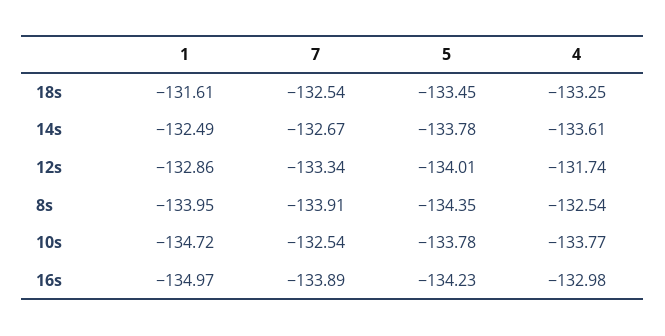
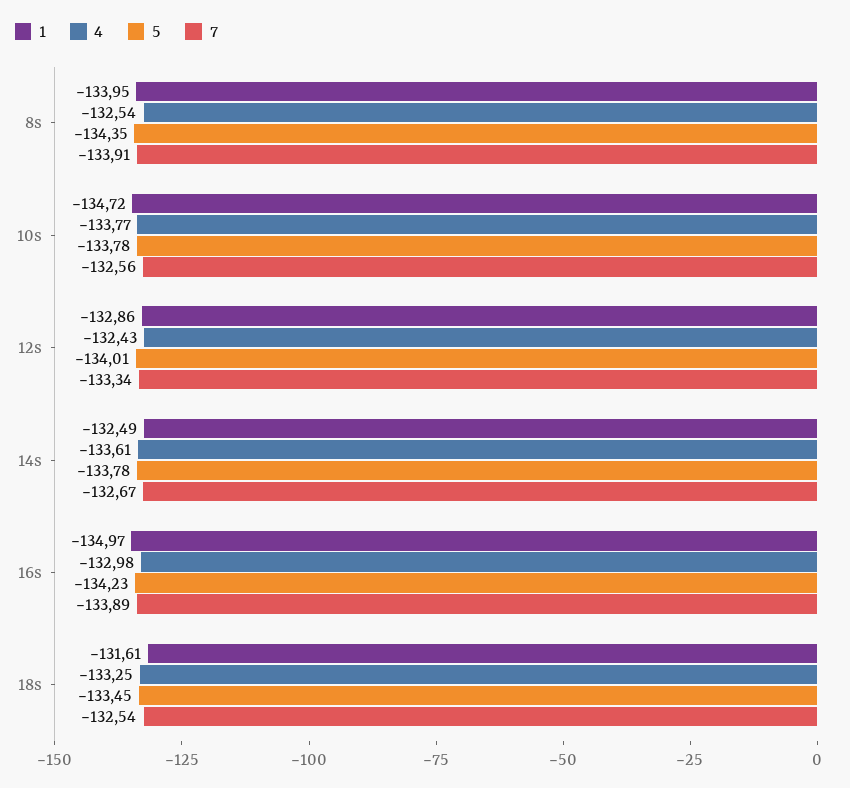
  {
    "1": {
      "18s": -131.61,
      "14s": -132.49,
      "12s": -132.86,
      "8s": -133.95,
      "10s": -134.72,
      "16s": -134.97
    },
    "7": {
      "18s": -132.54,
      "14s": -132.67,
      "12s": -133.34,
      "8s": -133.91,
-     "10s": -132.54,
+     "10s": -132.56,
      "16s": -133.89
    },
    "5": {
      "18s": -133.45,
      "14s": -133.78,
      "12s": -134.01,
      "8s": -134.35,
      "10s": -133.78,
      "16s": -134.23
    },
    "4": {
      "18s": -133.25,
      "14s": -133.61,
-     "12s": -131.74,
+     "12s": -132.43,
      "8s": -132.54,
      "10s": -133.77,
      "16s": -132.98
    }
  }

